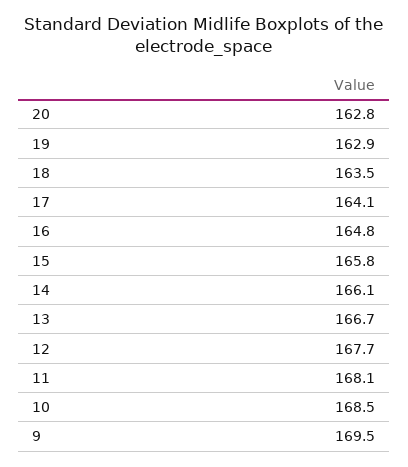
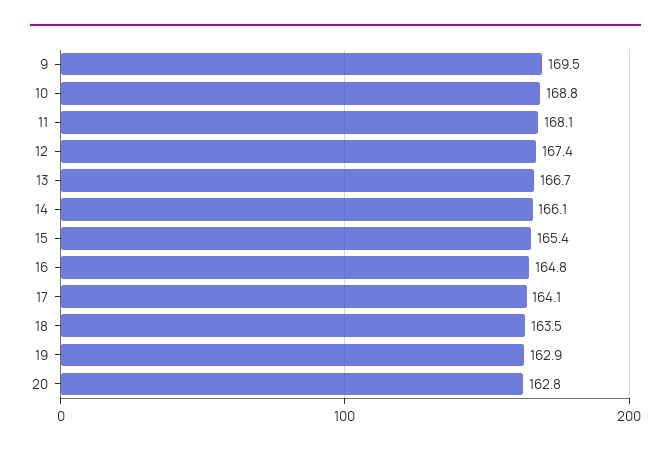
  {
    "20": 162.8,
    "19": 162.9,
    "18": 163.5,
    "17": 164.1,
    "16": 164.8,
-   "15": 165.8,
+   "15": 165.4,
    "14": 166.1,
    "13": 166.7,
-   "12": 167.7,
+   "12": 167.4,
    "11": 168.1,
-   "10": 168.5,
+   "10": 168.8,
    "9": 169.5
  }

